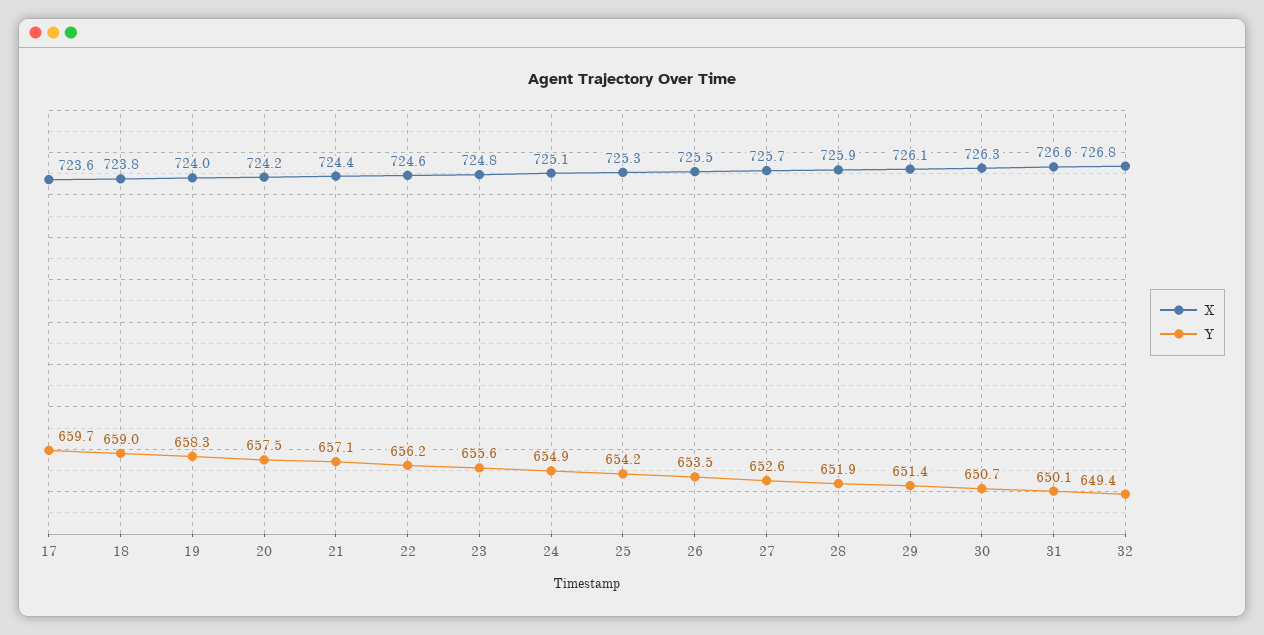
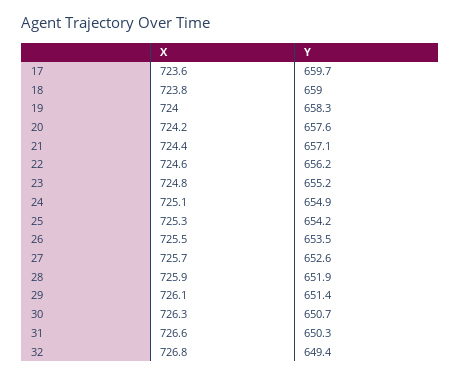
  {
    "X": {
      "17": 723.6,
      "18": 723.8,
      "19": 724,
      "20": 724.2,
      "21": 724.4,
      "22": 724.6,
      "23": 724.8,
      "24": 725.1,
      "25": 725.3,
      "26": 725.5,
      "27": 725.7,
      "28": 725.9,
      "29": 726.1,
      "30": 726.3,
      "31": 726.6,
      "32": 726.8
    },
    "Y": {
      "17": 659.7,
      "18": 659,
      "19": 658.3,
-     "20": 657.5,
+     "20": 657.6,
      "21": 657.1,
      "22": 656.2,
-     "23": 655.6,
+     "23": 655.2,
      "24": 654.9,
      "25": 654.2,
      "26": 653.5,
      "27": 652.6,
      "28": 651.9,
      "29": 651.4,
      "30": 650.7,
-     "31": 650.1,
+     "31": 650.3,
      "32": 649.4
    }
  }

